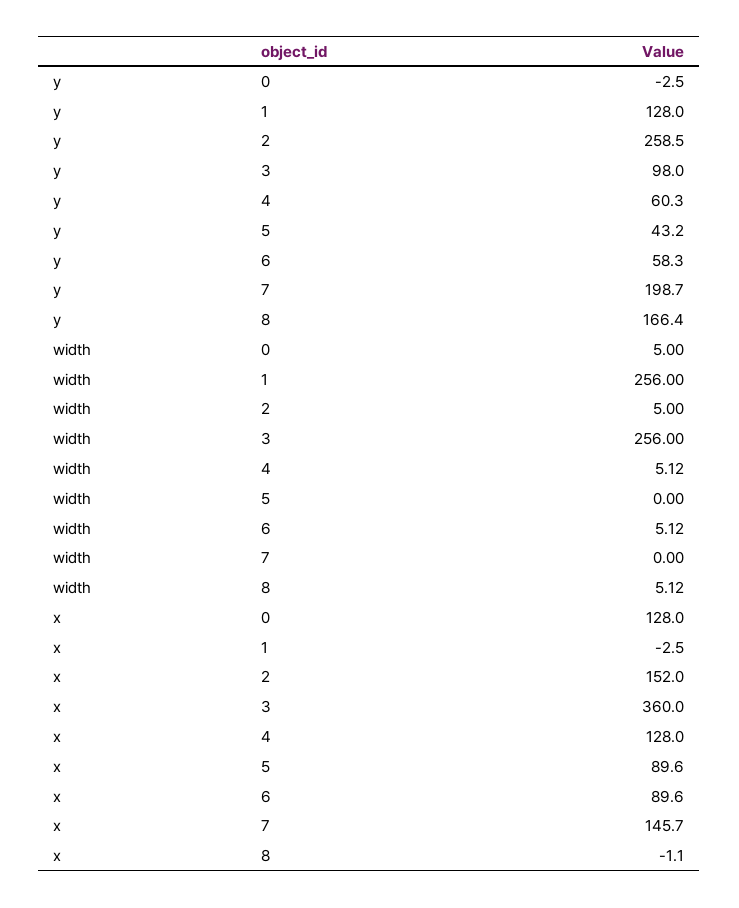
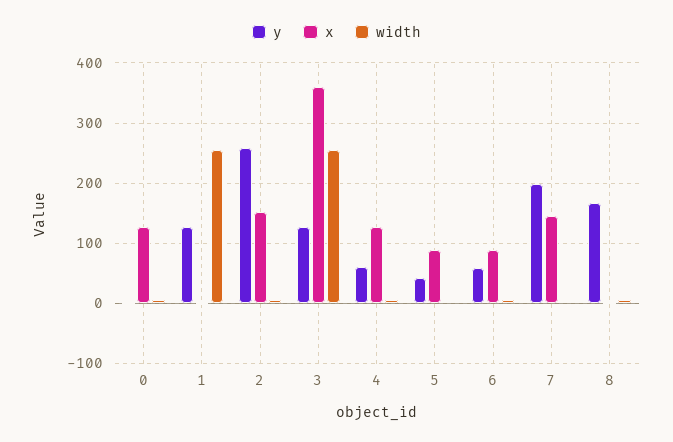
  {
    "y": {
      "0": -2.5,
      "1": 128,
      "2": 258.5,
-     "3": 98,
+     "3": 130,
      "4": 60.3,
      "5": 43.2,
      "6": 58.3,
      "7": 198.7,
      "8": 166.4
    },
    "width": {
      "0": 5,
      "1": 256,
      "2": 5,
      "3": 256,
      "4": 5.12,
      "5": 0,
      "6": 5.12,
      "7": 0,
      "8": 5.12
    },
    "x": {
      "0": 128,
      "1": -2.5,
      "2": 152,
      "3": 360,
      "4": 128,
      "5": 89.6,
      "6": 89.6,
      "7": 145.7,
      "8": -1.1
    }
  }

